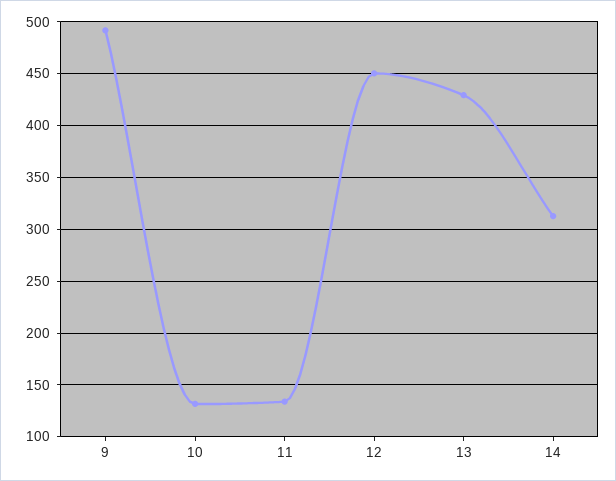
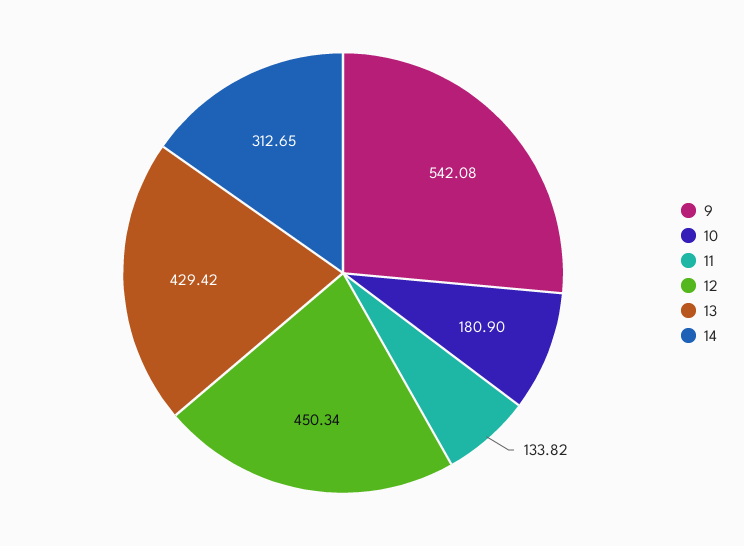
  {
-   "9": 490,
+   "9": 542.08,
-   "10": 130,
+   "10": 180.9,
    "11": 133.82,
    "12": 450.34,
    "13": 429.42,
    "14": 312.65
  }

